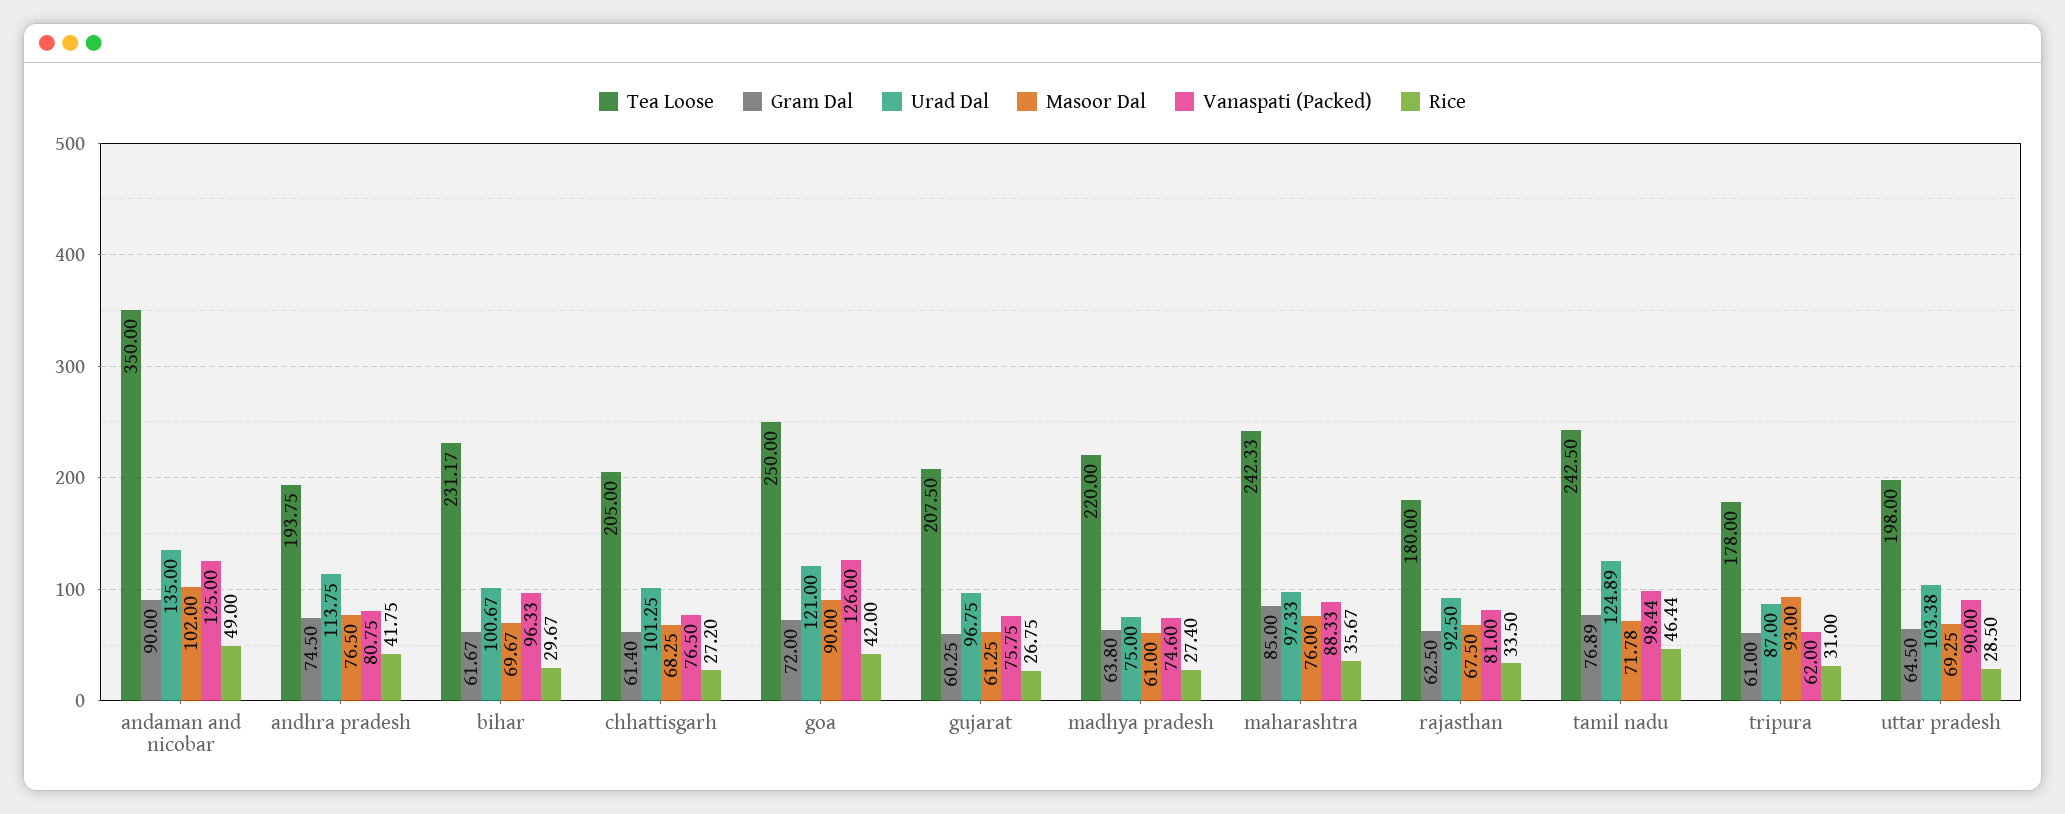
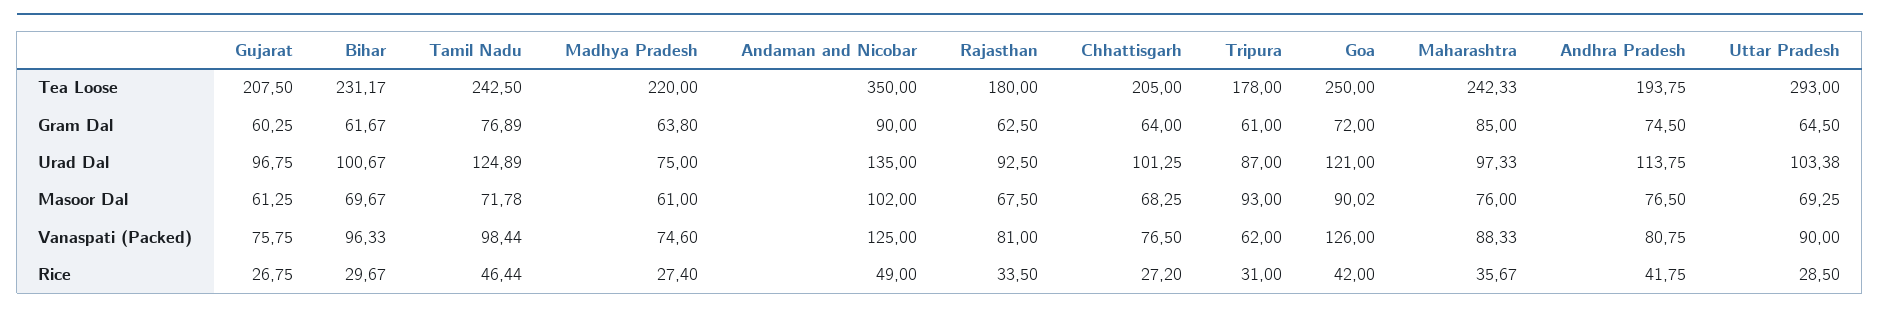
  {
    "Tea Loose": {
      "andaman and nicobar": 350,
      "andhra pradesh": 193.75,
      "bihar": 231.17,
      "chhattisgarh": 205,
      "goa": 250,
      "gujarat": 207.5,
      "madhya pradesh": 220,
      "maharashtra": 242.33,
      "rajasthan": 180,
      "tamil nadu": 242.5,
      "tripura": 178,
-     "uttar pradesh": 198
+     "uttar pradesh": 293
    },
    "Gram Dal": {
      "andaman and nicobar": 90,
      "andhra pradesh": 74.5,
      "bihar": 61.67,
-     "chhattisgarh": 61.4,
+     "chhattisgarh": 64,
      "goa": 72,
      "gujarat": 60.25,
      "madhya pradesh": 63.8,
      "maharashtra": 85,
      "rajasthan": 62.5,
      "tamil nadu": 76.89,
      "tripura": 61,
      "uttar pradesh": 64.5
    },
    "Urad Dal": {
      "andaman and nicobar": 135,
      "andhra pradesh": 113.75,
      "bihar": 100.67,
      "chhattisgarh": 101.25,
      "goa": 121,
      "gujarat": 96.75,
      "madhya pradesh": 75,
      "maharashtra": 97.33,
      "rajasthan": 92.5,
      "tamil nadu": 124.89,
      "tripura": 87,
      "uttar pradesh": 103.38
    },
    "Masoor Dal": {
      "andaman and nicobar": 102,
      "andhra pradesh": 76.5,
      "bihar": 69.67,
      "chhattisgarh": 68.25,
-     "goa": 90,
+     "goa": 90.02,
      "gujarat": 61.25,
      "madhya pradesh": 61,
      "maharashtra": 76,
      "rajasthan": 67.5,
      "tamil nadu": 71.78,
      "tripura": 93,
      "uttar pradesh": 69.25
    },
    "Vanaspati (Packed)": {
      "andaman and nicobar": 125,
      "andhra pradesh": 80.75,
      "bihar": 96.33,
      "chhattisgarh": 76.5,
      "goa": 126,
      "gujarat": 75.75,
      "madhya pradesh": 74.6,
      "maharashtra": 88.33,
      "rajasthan": 81,
      "tamil nadu": 98.44,
      "tripura": 62,
      "uttar pradesh": 90
    },
    "Rice": {
      "andaman and nicobar": 49,
      "andhra pradesh": 41.75,
      "bihar": 29.67,
      "chhattisgarh": 27.2,
      "goa": 42,
      "gujarat": 26.75,
      "madhya pradesh": 27.4,
      "maharashtra": 35.67,
      "rajasthan": 33.5,
      "tamil nadu": 46.44,
      "tripura": 31,
      "uttar pradesh": 28.5
    }
  }

